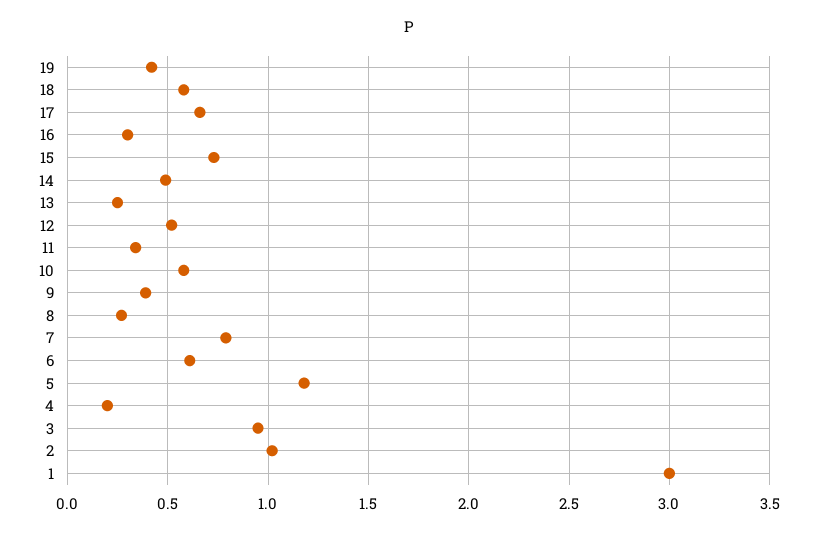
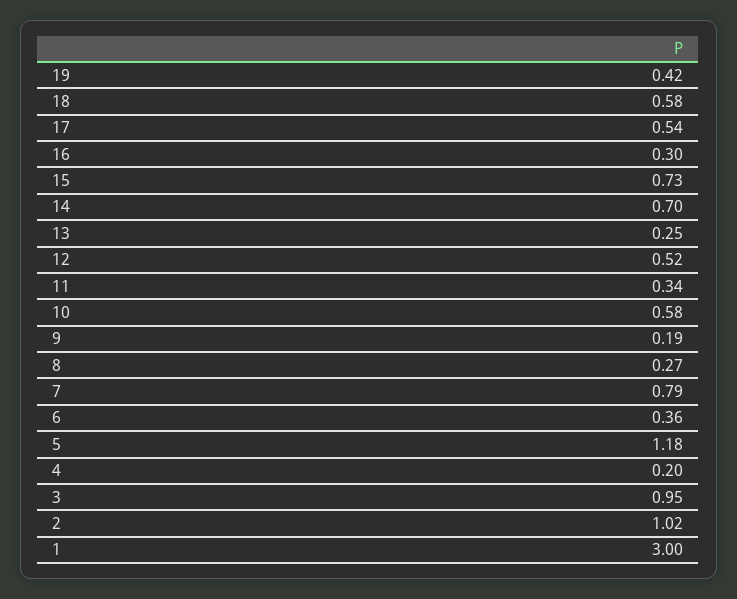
  {
    "19": 0.42,
    "18": 0.58,
-   "17": 0.65,
+   "17": 0.54,
    "16": 0.3,
    "15": 0.73,
-   "14": 0.5,
+   "14": 0.7,
    "13": 0.25,
    "12": 0.52,
    "11": 0.34,
    "10": 0.58,
-   "9": 0.4,
+   "9": 0.19,
    "8": 0.27,
    "7": 0.79,
-   "6": 0.6,
+   "6": 0.36,
    "5": 1.18,
    "4": 0.2,
    "3": 0.95,
    "2": 1.02,
    "1": 3
  }

